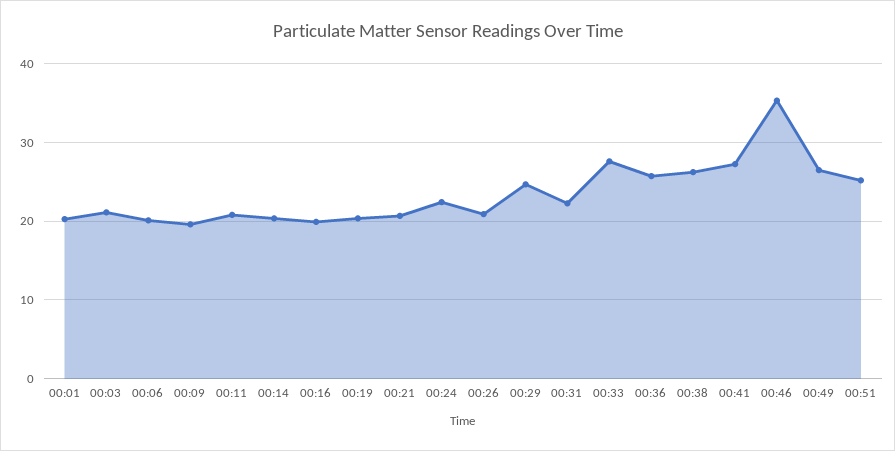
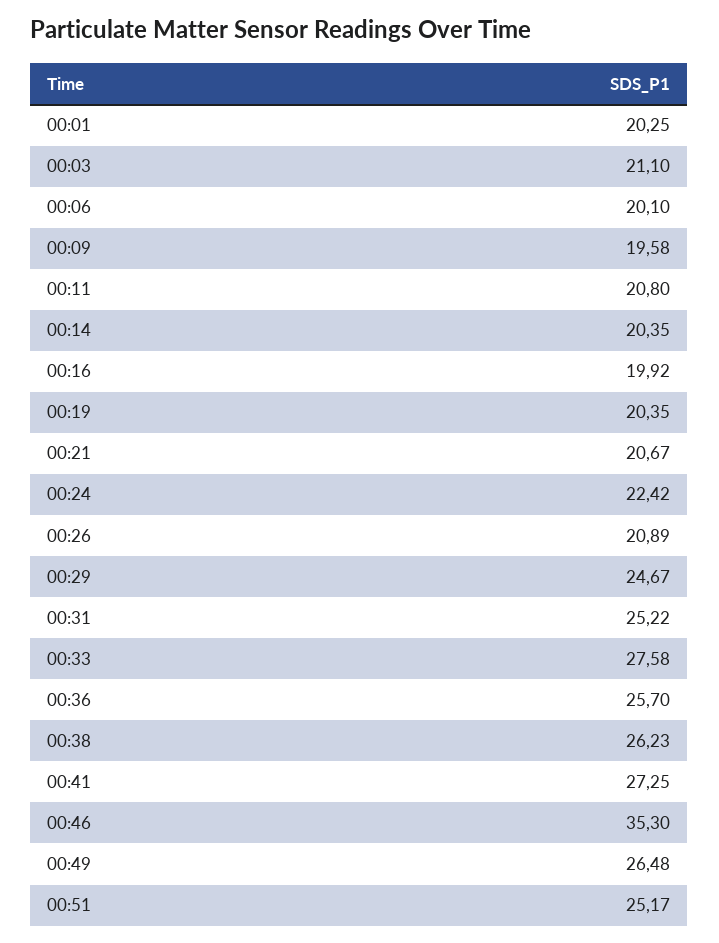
  {
    "00:01": 20.25,
    "00:03": 21.1,
    "00:06": 20.1,
    "00:09": 19.58,
    "00:11": 20.8,
    "00:14": 20.35,
    "00:16": 19.92,
    "00:19": 20.35,
    "00:21": 20.67,
    "00:24": 22.42,
    "00:26": 20.89,
    "00:29": 24.67,
-   "00:31": 22,
+   "00:31": 25.22,
    "00:33": 27.58,
    "00:36": 25.7,
    "00:38": 26.23,
    "00:41": 27.25,
    "00:46": 35.3,
    "00:49": 26.48,
    "00:51": 25.17
  }

